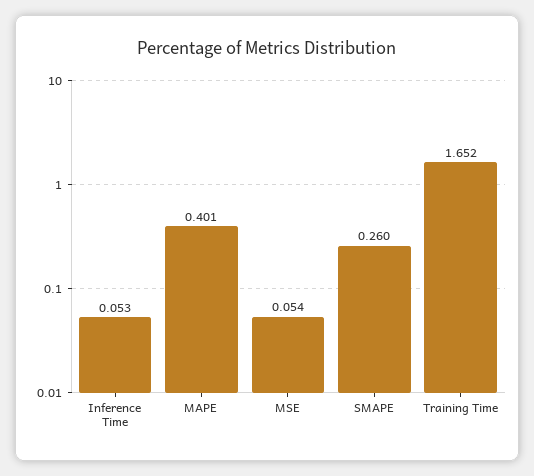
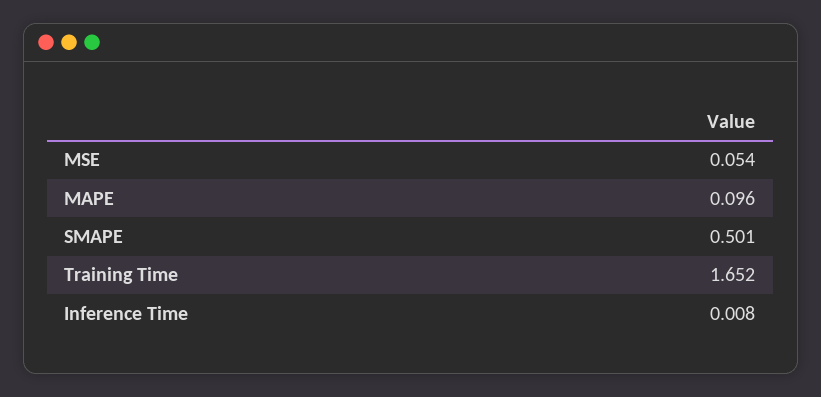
  {
-   "Inference Time": 0.053,
+   "Inference Time": 0.008,
-   "MAPE": 0.401,
+   "MAPE": 0.096,
    "MSE": 0.054,
-   "SMAPE": 0.26,
+   "SMAPE": 0.501,
    "Training Time": 1.652
  }

